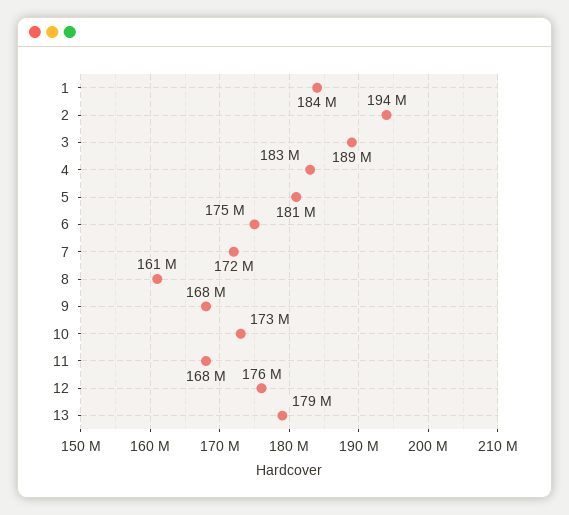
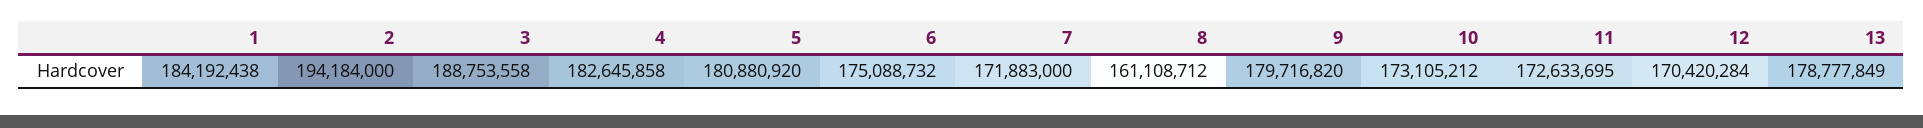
  {
    "1": 184192438,
    "2": 194184000,
    "3": 188753558,
    "4": 182645858,
    "5": 180880920,
    "6": 175088732,
    "7": 171883000,
    "8": 161108712,
-   "9": 168000000,
+   "9": 179716820,
    "10": 173105212,
-   "11": 168000000,
+   "11": 172633695,
-   "12": 176000000,
+   "12": 170420284,
    "13": 178777849
  }

